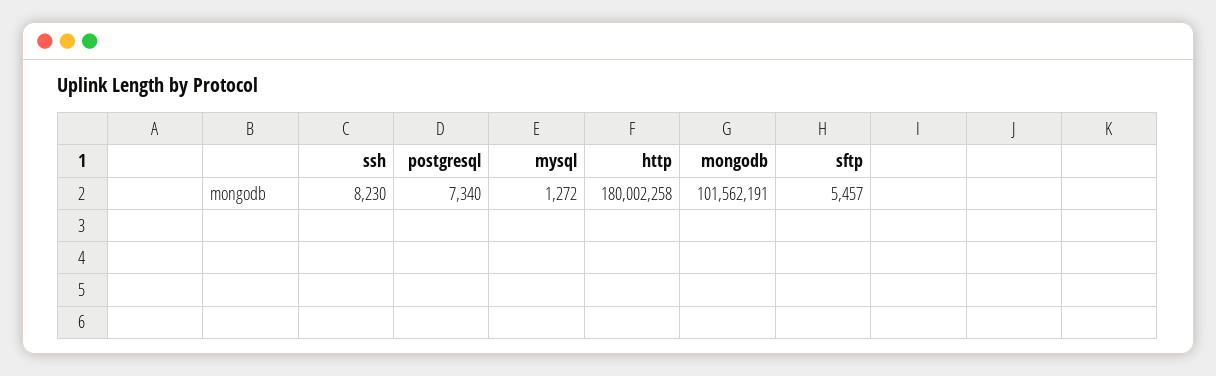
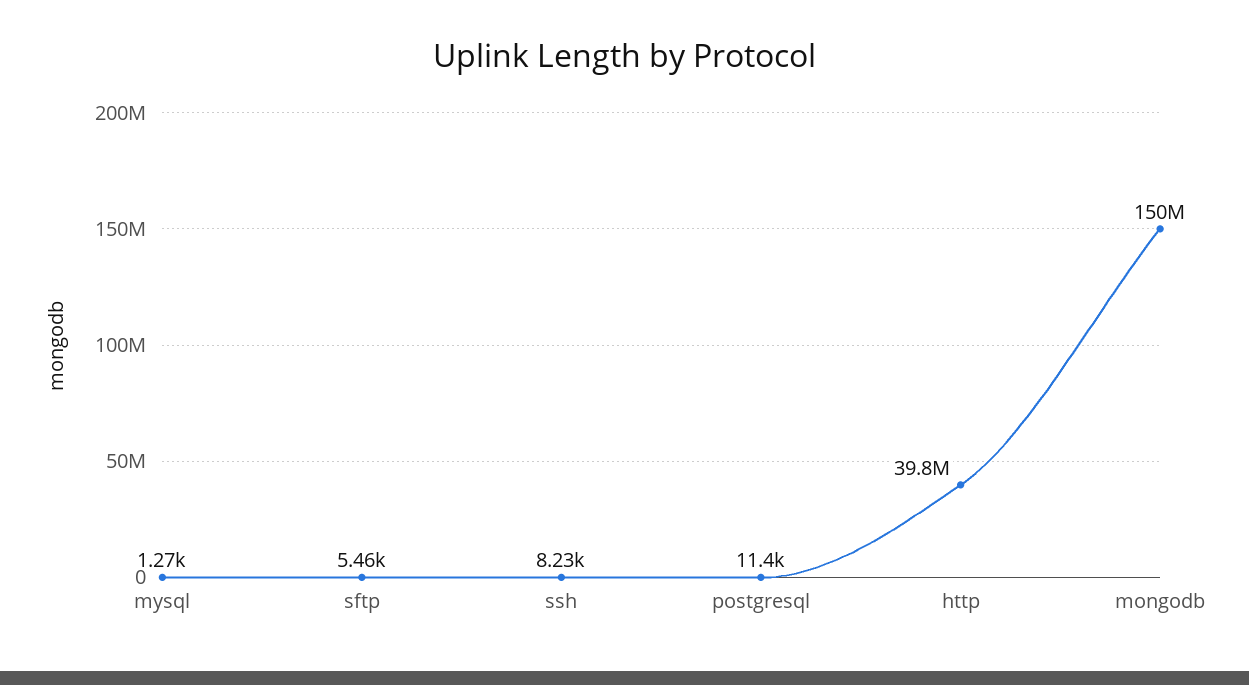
  {
    "ssh": 8230,
-   "postgresql": 7340,
+   "postgresql": 11400,
    "mysql": 1272,
-   "http": 180002258,
+   "http": 39800000,
-   "mongodb": 101562191,
+   "mongodb": 150000000,
    "sftp": 5457
  }

